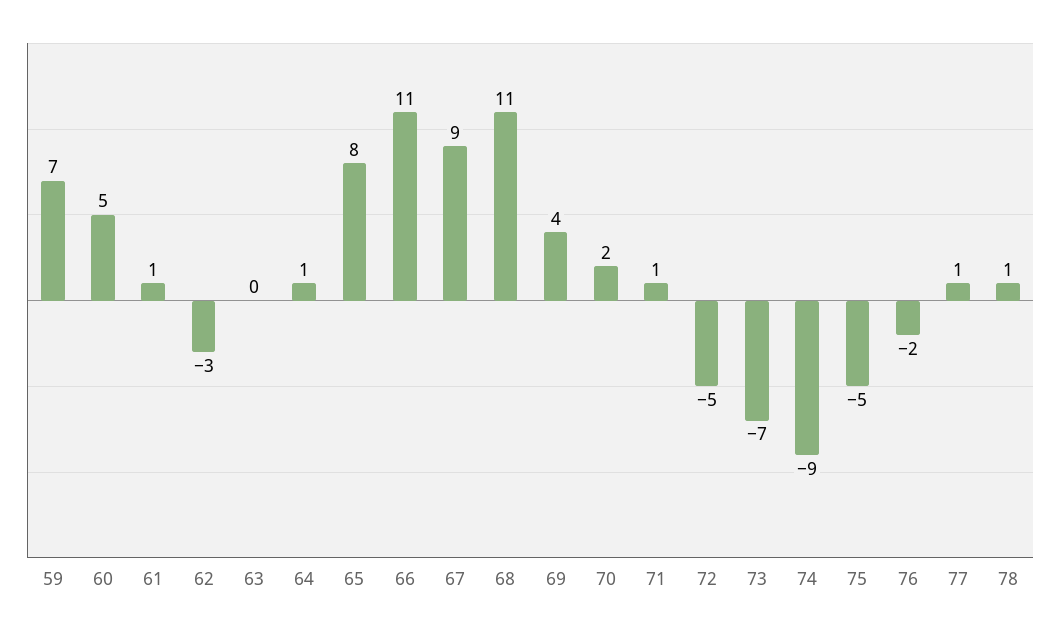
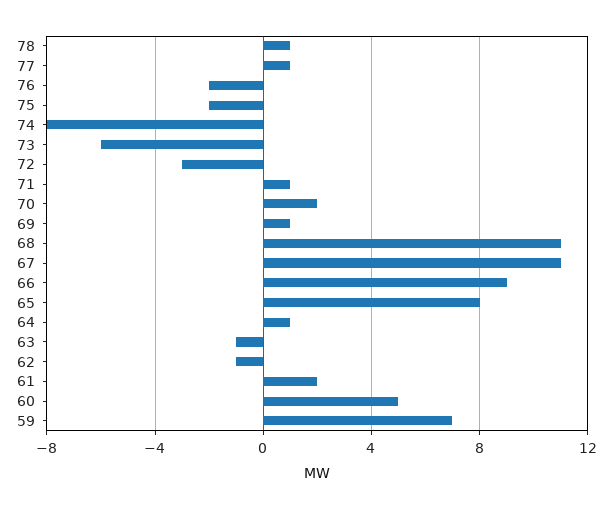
  {
    "59": 7,
    "60": 5,
-   "61": 1,
+   "61": 2,
-   "62": -3,
+   "62": -1,
-   "63": 0,
+   "63": -1,
    "64": 1,
    "65": 8,
-   "66": 11,
+   "66": 9,
-   "67": 9,
+   "67": 11,
    "68": 11,
-   "69": 4,
+   "69": 1,
    "70": 2,
    "71": 1,
-   "72": -5,
+   "72": -3,
-   "73": -7,
+   "73": -6,
-   "74": -9,
+   "74": -8,
-   "75": -5,
+   "75": -2,
    "76": -2,
    "77": 1,
    "78": 1
  }

